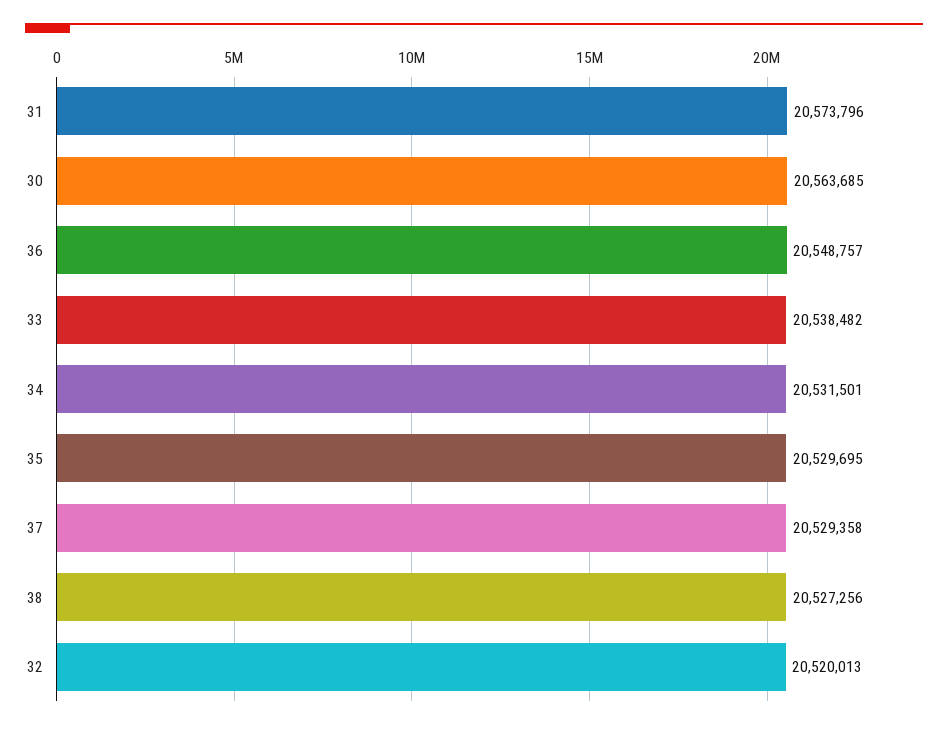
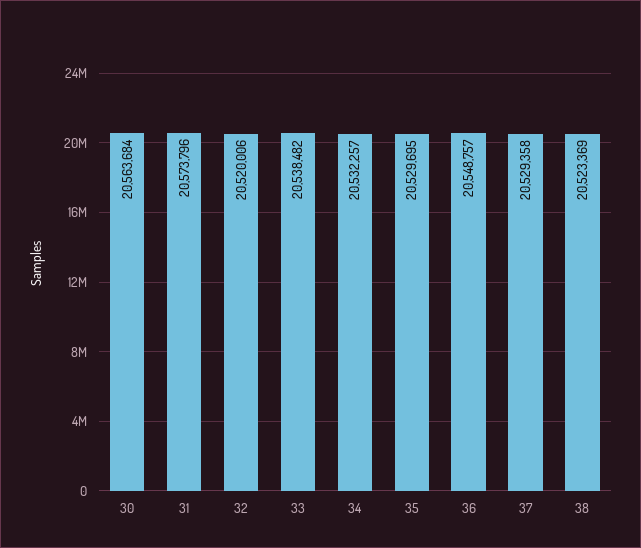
  {
    "31": 20573796,
-   "30": 20563685,
+   "30": 20563684,
    "36": 20548757,
    "33": 20538482,
-   "34": 20531501,
+   "34": 20532257,
    "35": 20529695,
    "37": 20529358,
-   "38": 20527256,
+   "38": 20523369,
-   "32": 20520013
+   "32": 20520006
  }

